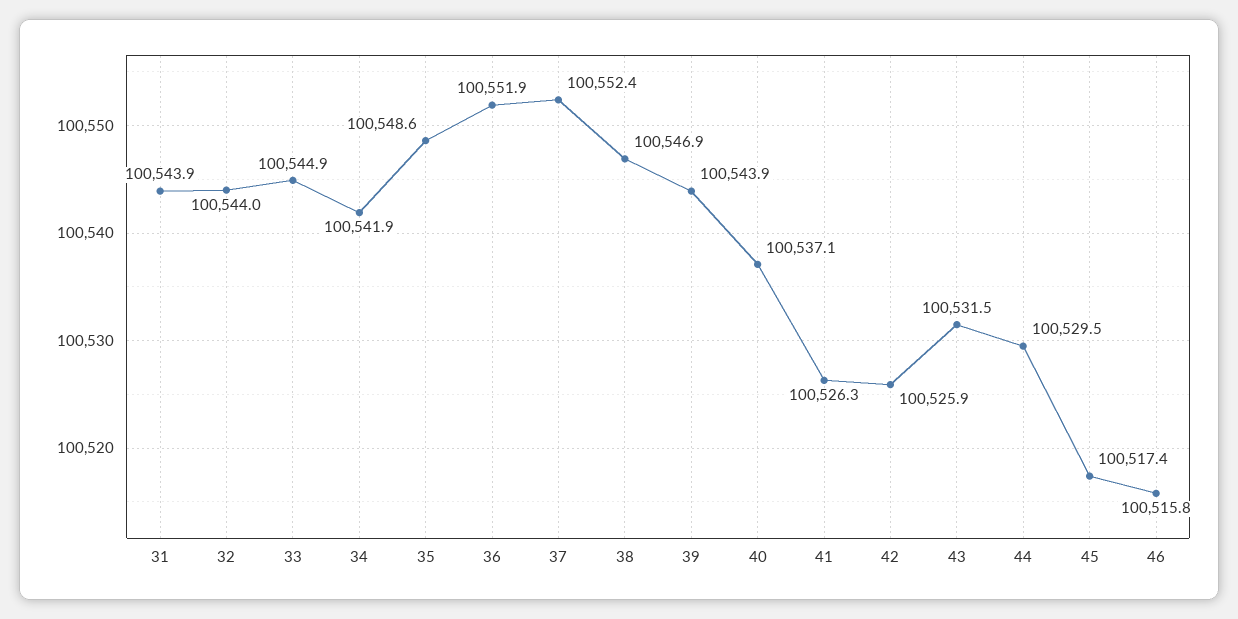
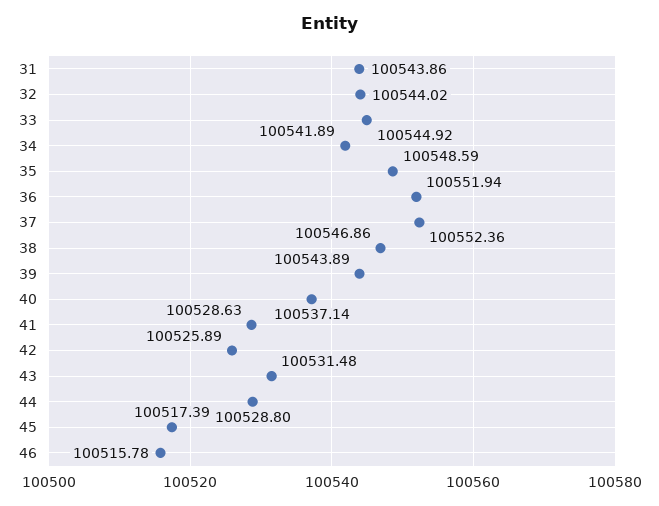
  {
    "31": 100543.86,
    "32": 100544.02,
    "33": 100544.92,
    "34": 100541.89,
    "35": 100548.59,
    "36": 100551.94,
    "37": 100552.36,
    "38": 100546.86,
    "39": 100543.89,
    "40": 100537.14,
-   "41": 100526.3,
+   "41": 100528.63,
    "42": 100525.89,
    "43": 100531.48,
-   "44": 100529.5,
+   "44": 100528.8,
    "45": 100517.39,
    "46": 100515.78
  }

